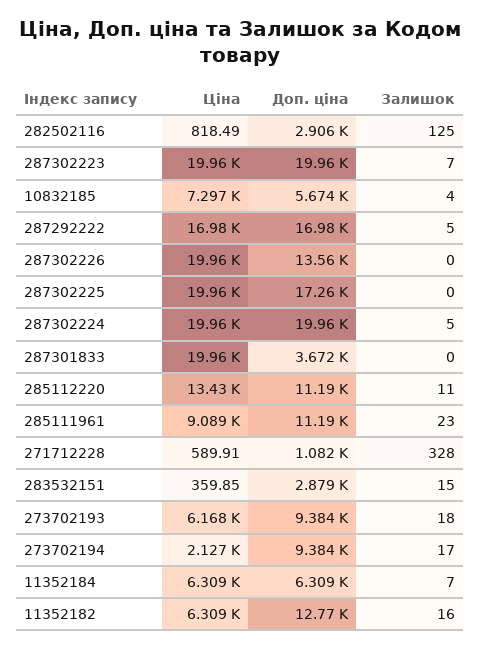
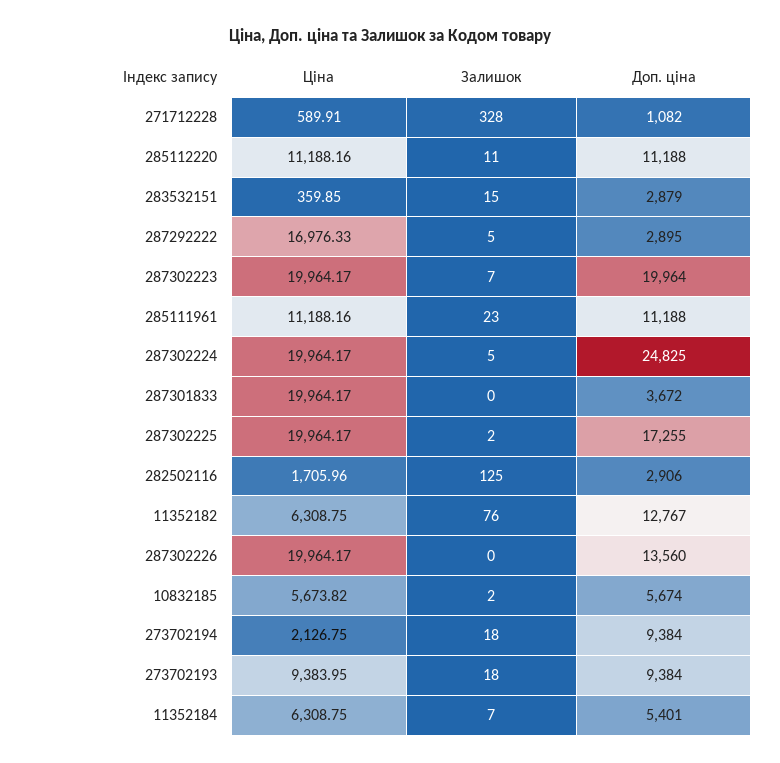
  {
    "Ціна": {
-     "282502116": 818.49,
+     "282502116": 1705.96,
      "287302223": 19964.17,
-     "10832185": 7297,
+     "10832185": 5673.82,
      "287292222": 16976.33,
      "287302226": 19964.17,
      "287302225": 19964.17,
      "287302224": 19964.17,
      "287301833": 19964.17,
-     "285112220": 13430,
+     "285112220": 11188.16,
-     "285111961": 9089,
+     "285111961": 11188.16,
      "271712228": 589.91,
      "283532151": 359.85,
-     "273702193": 6168,
+     "273702193": 9383.95,
      "273702194": 2126.75,
      "11352184": 6308.75,
      "11352182": 6308.75
    },
    "Доп. ціна": {
      "282502116": 2906,
      "287302223": 19964,
      "10832185": 5674,
-     "287292222": 16980,
+     "287292222": 2895,
      "287302226": 13560,
      "287302225": 17255,
-     "287302224": 19960,
+     "287302224": 24825,
      "287301833": 3672,
      "285112220": 11188,
      "285111961": 11188,
      "271712228": 1082,
      "283532151": 2879,
      "273702193": 9384,
      "273702194": 9384,
-     "11352184": 6309,
+     "11352184": 5401,
      "11352182": 12767
    },
    "Залишок": {
      "282502116": 125,
      "287302223": 7,
-     "10832185": 4,
+     "10832185": 2,
      "287292222": 5,
      "287302226": 0,
-     "287302225": 0,
+     "287302225": 2,
      "287302224": 5,
      "287301833": 0,
      "285112220": 11,
      "285111961": 23,
      "271712228": 328,
      "283532151": 15,
      "273702193": 18,
-     "273702194": 17,
+     "273702194": 18,
      "11352184": 7,
-     "11352182": 16
+     "11352182": 76
    }
  }

